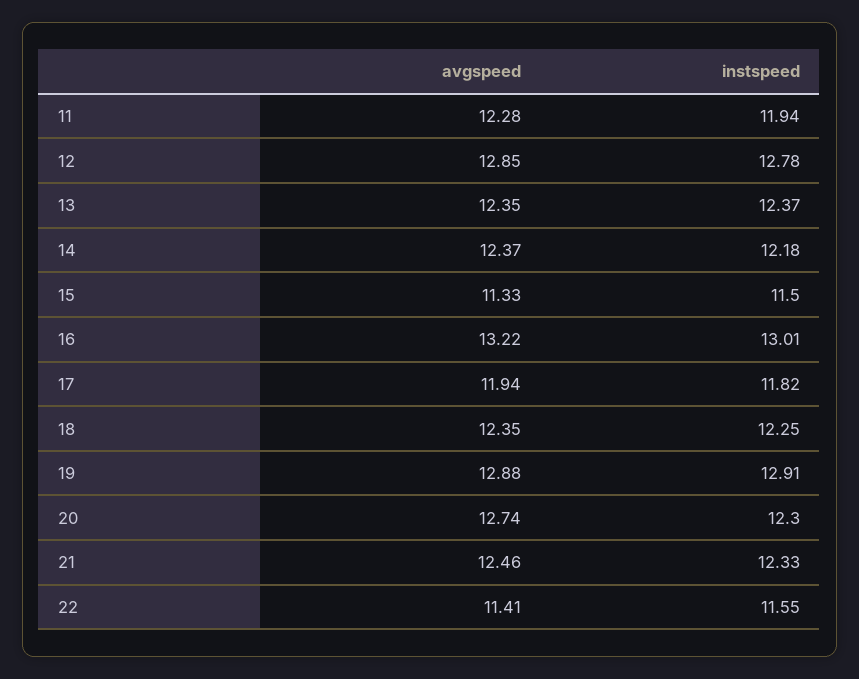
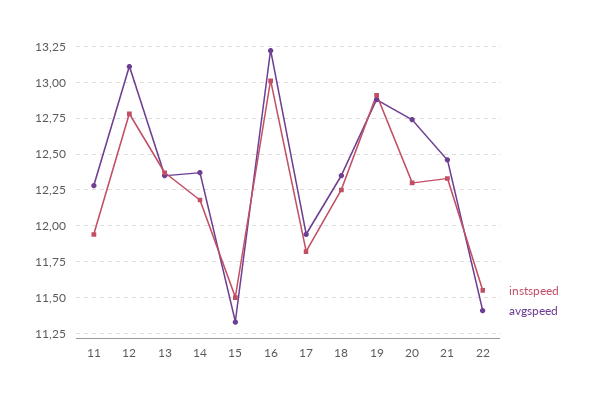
  {
    "avgspeed": {
      "11": 12.28,
-     "12": 12.85,
+     "12": 13.1,
      "13": 12.35,
      "14": 12.37,
      "15": 11.33,
      "16": 13.22,
      "17": 11.94,
      "18": 12.35,
      "19": 12.88,
      "20": 12.74,
      "21": 12.46,
      "22": 11.41
    },
    "instspeed": {
      "11": 11.94,
      "12": 12.78,
      "13": 12.37,
      "14": 12.18,
      "15": 11.5,
      "16": 13.01,
      "17": 11.82,
      "18": 12.25,
      "19": 12.91,
      "20": 12.3,
      "21": 12.33,
      "22": 11.55
    }
  }

